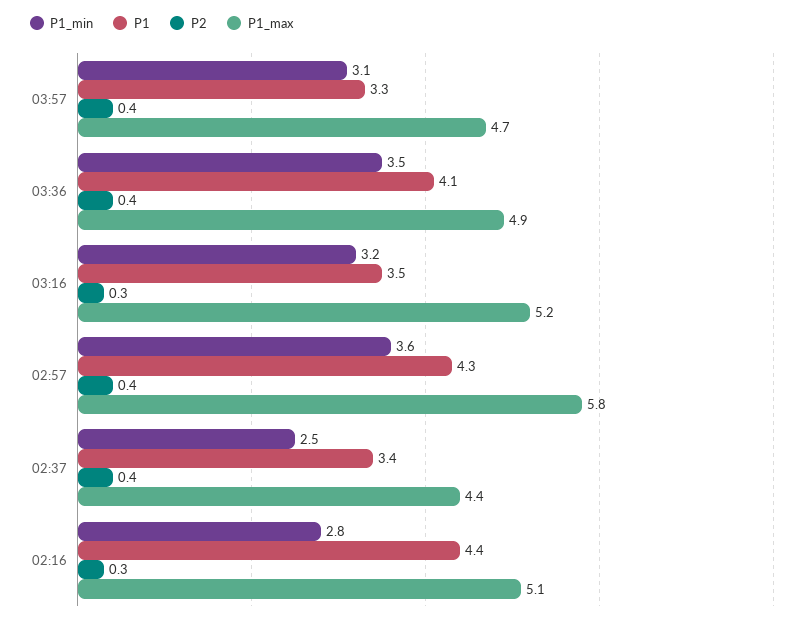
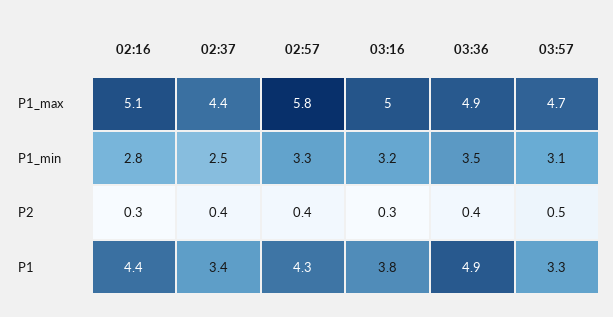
  {
    "P1_min": {
      "03:57": 3.1,
      "03:36": 3.5,
      "03:16": 3.2,
-     "02:57": 3.6,
+     "02:57": 3.3,
      "02:37": 2.5,
      "02:16": 2.8
    },
    "P1": {
      "03:57": 3.3,
-     "03:36": 4.1,
+     "03:36": 4.9,
-     "03:16": 3.5,
+     "03:16": 3.8,
      "02:57": 4.3,
      "02:37": 3.4,
      "02:16": 4.4
    },
    "P2": {
-     "03:57": 0.4,
+     "03:57": 0.5,
      "03:36": 0.4,
      "03:16": 0.3,
      "02:57": 0.4,
      "02:37": 0.4,
      "02:16": 0.3
    },
    "P1_max": {
      "03:57": 4.7,
      "03:36": 4.9,
-     "03:16": 5.2,
+     "03:16": 5,
      "02:57": 5.8,
      "02:37": 4.4,
      "02:16": 5.1
    }
  }

